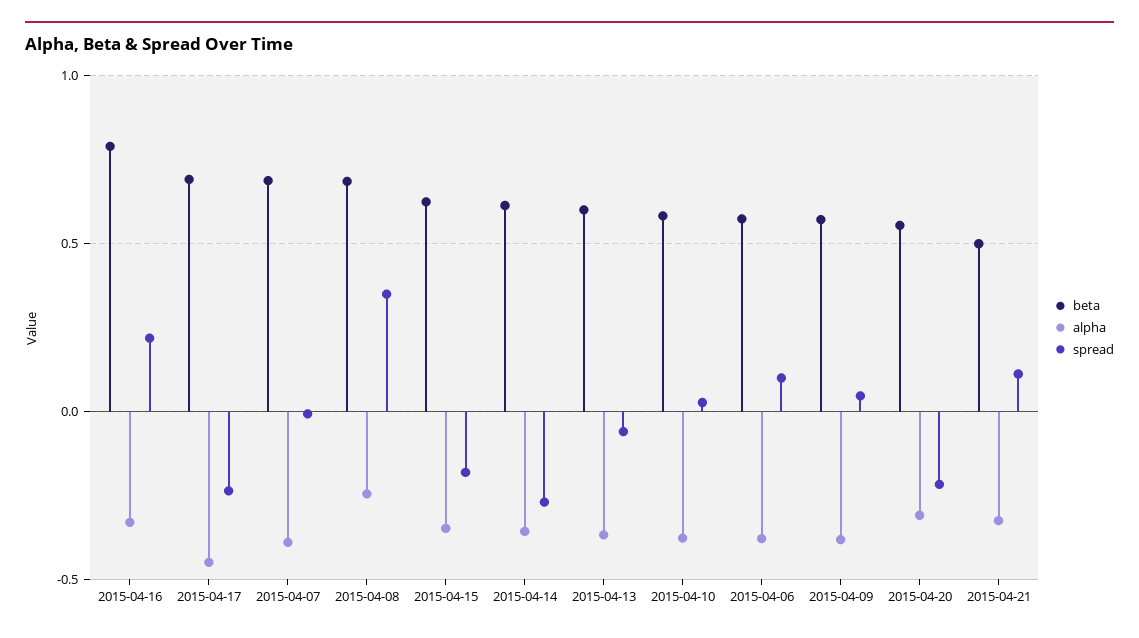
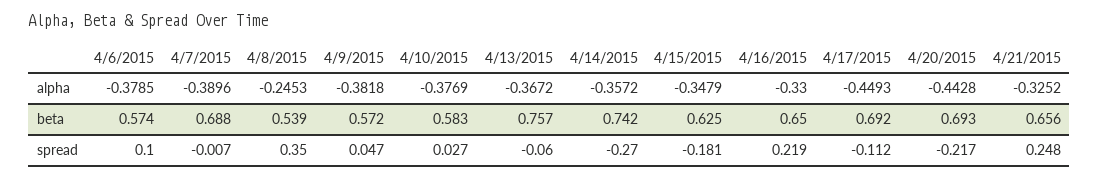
  {
    "beta": {
-     "2015-04-16": 0.8,
+     "2015-04-16": 0.65,
      "2015-04-17": 0.692,
      "2015-04-07": 0.688,
-     "2015-04-08": 0.7,
+     "2015-04-08": 0.539,
      "2015-04-15": 0.625,
-     "2015-04-14": 0.6,
+     "2015-04-14": 0.742,
-     "2015-04-13": 0.6,
+     "2015-04-13": 0.757,
      "2015-04-10": 0.583,
      "2015-04-06": 0.574,
      "2015-04-09": 0.572,
-     "2015-04-20": 0.55,
+     "2015-04-20": 0.693,
-     "2015-04-21": 0.5
+     "2015-04-21": 0.656
    },
    "alpha": {
      "2015-04-16": -0.33,
      "2015-04-17": -0.4493,
      "2015-04-07": -0.3896,
      "2015-04-08": -0.2453,
      "2015-04-15": -0.3479,
      "2015-04-14": -0.3572,
      "2015-04-13": -0.3672,
      "2015-04-10": -0.3769,
      "2015-04-06": -0.3785,
      "2015-04-09": -0.3818,
-     "2015-04-20": -0.3,
+     "2015-04-20": -0.4428,
      "2015-04-21": -0.3252
    },
    "spread": {
      "2015-04-16": 0.219,
-     "2015-04-17": -0.25,
+     "2015-04-17": -0.112,
      "2015-04-07": -0.007,
      "2015-04-08": 0.35,
      "2015-04-15": -0.181,
      "2015-04-14": -0.27,
      "2015-04-13": -0.06,
      "2015-04-10": 0.027,
      "2015-04-06": 0.1,
      "2015-04-09": 0.047,
      "2015-04-20": -0.217,
-     "2015-04-21": 0.1
+     "2015-04-21": 0.248
    }
  }

